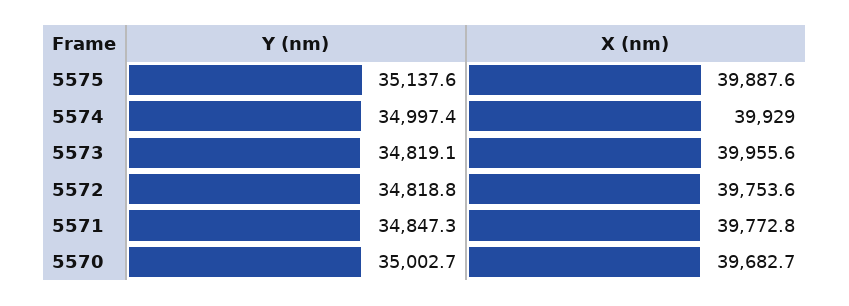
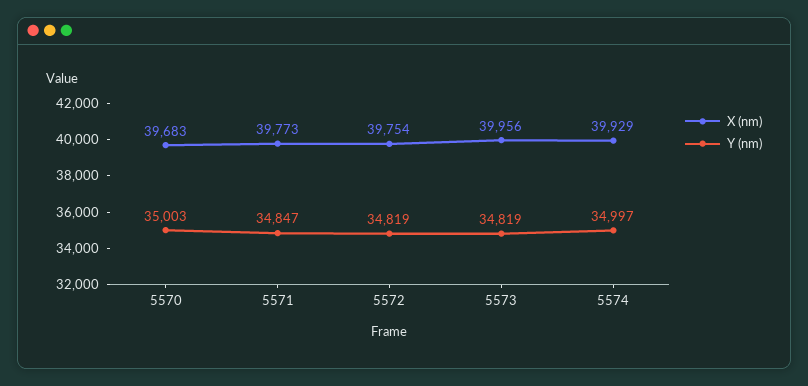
  {
    "Y (nm)": {
-     "5575": 35137.6,
      "5574": 34997.4,
      "5573": 34819.1,
      "5572": 34818.8,
      "5571": 34847.3,
      "5570": 35002.7
    },
    "X (nm)": {
-     "5575": 39887.6,
      "5574": 39929,
      "5573": 39955.6,
      "5572": 39753.6,
      "5571": 39772.8,
      "5570": 39682.7
    }
  }

